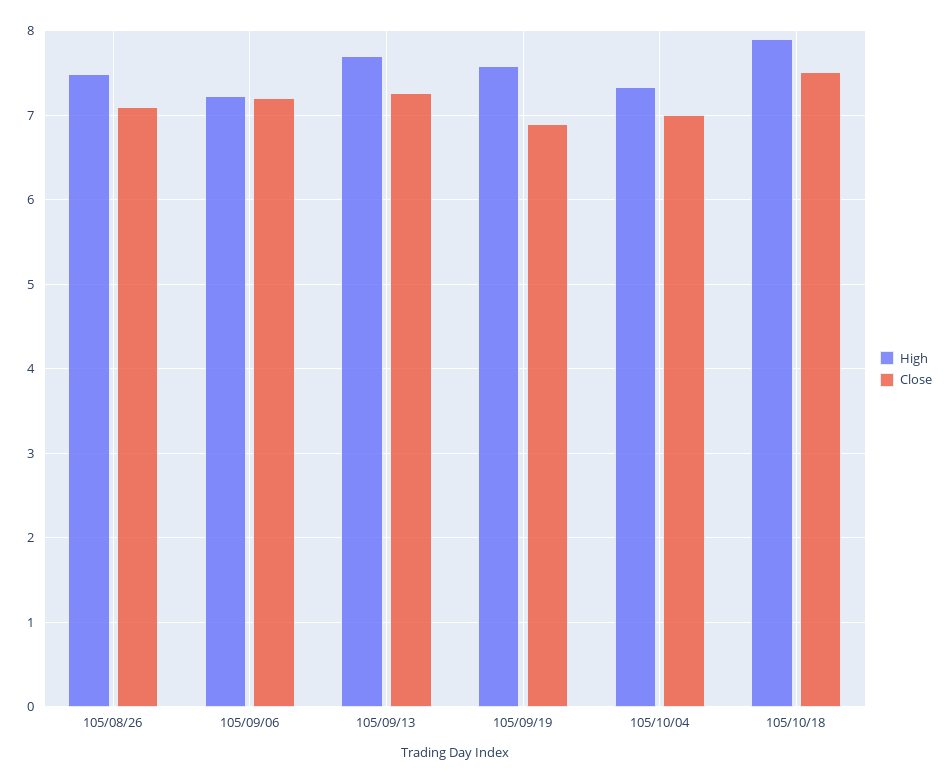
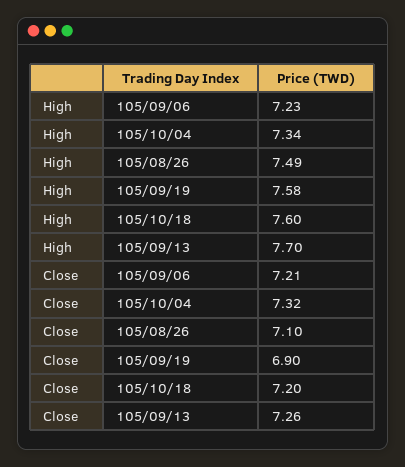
  {
    "High": {
      "105/08/26": 7.49,
      "105/09/06": 7.23,
      "105/09/13": 7.7,
      "105/09/19": 7.58,
      "105/10/04": 7.34,
-     "105/10/18": 7.9
+     "105/10/18": 7.6
    },
    "Close": {
      "105/08/26": 7.1,
      "105/09/06": 7.21,
      "105/09/13": 7.26,
      "105/09/19": 6.9,
-     "105/10/04": 7,
+     "105/10/04": 7.32,
-     "105/10/18": 7.5
+     "105/10/18": 7.2
    }
  }

